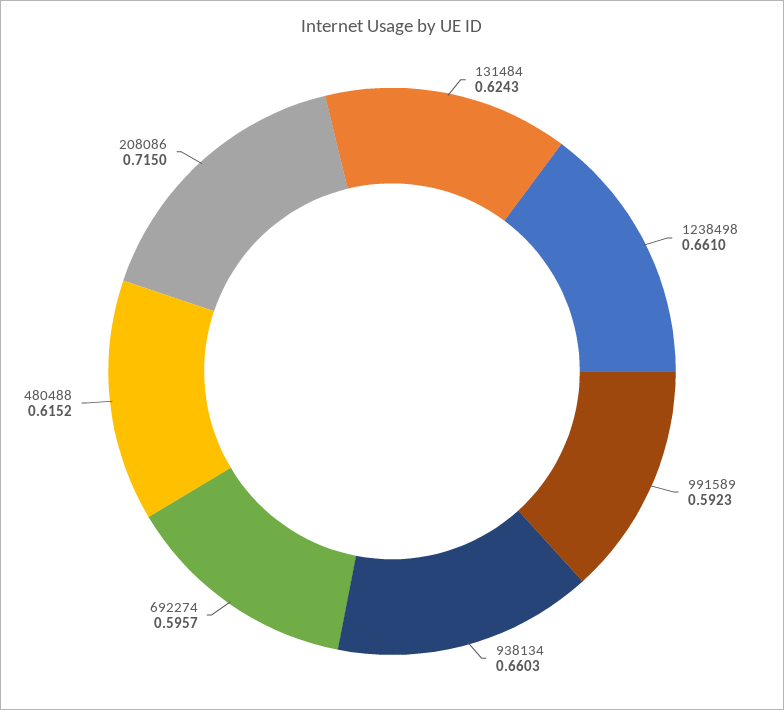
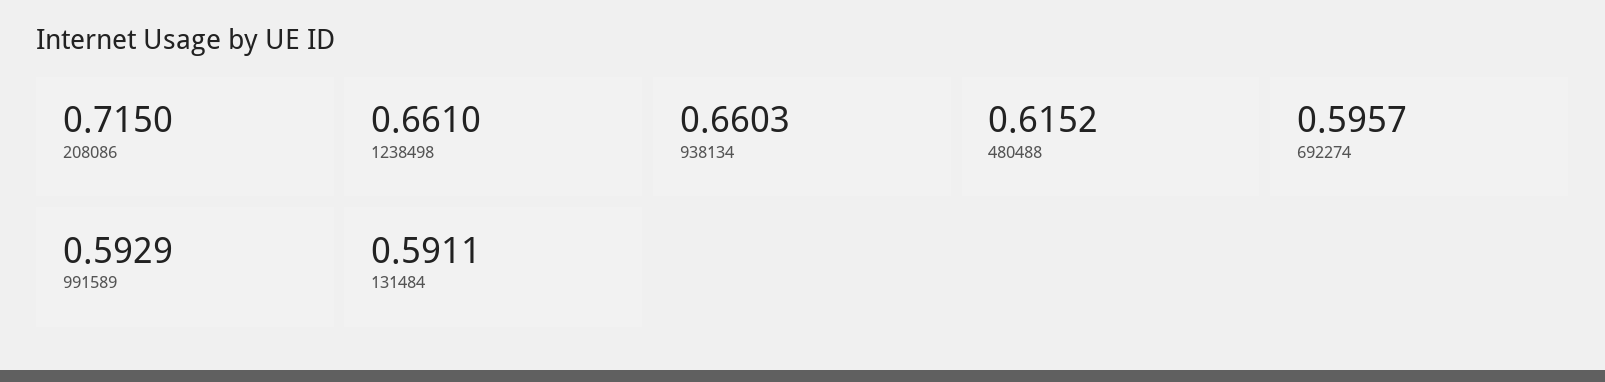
  {
-   "131484": 0.6243,
+   "131484": 0.5911,
    "1238498": 0.661,
-   "991589": 0.5923,
+   "991589": 0.5929,
    "938134": 0.6603,
    "692274": 0.5957,
    "480488": 0.6152,
    "208086": 0.715
  }

